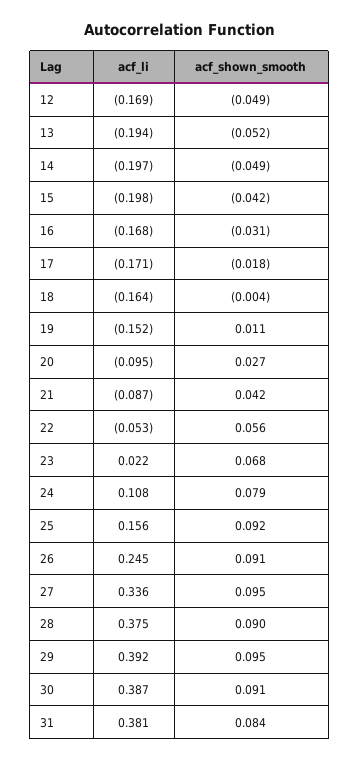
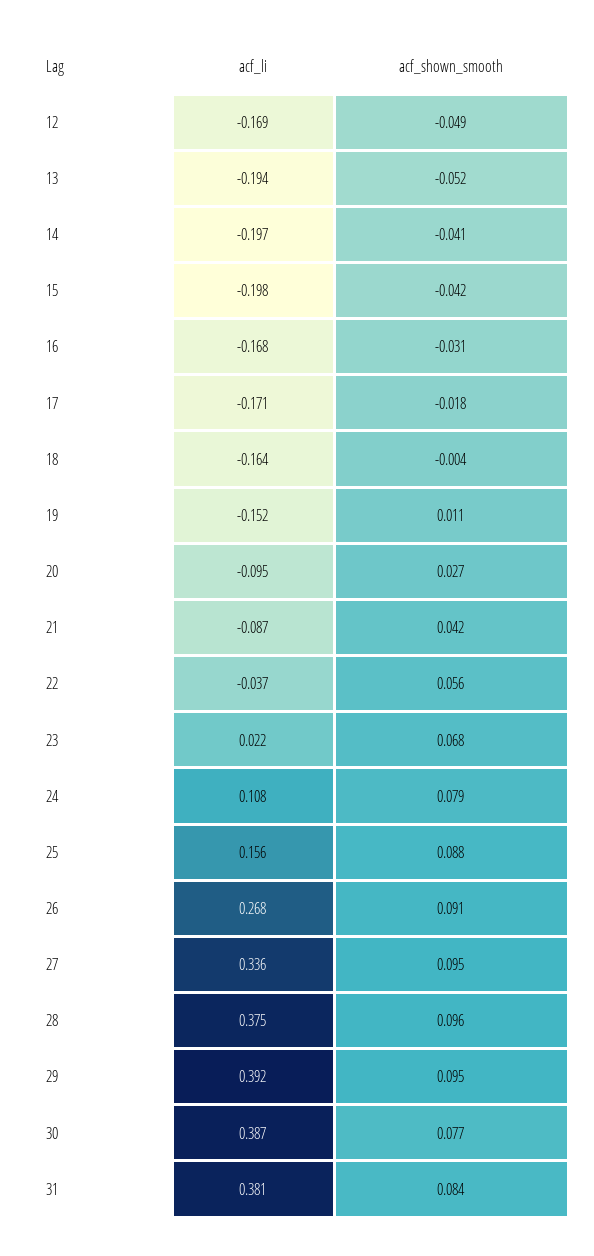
  {
    "acf_li": {
      "12": -0.169,
      "13": -0.194,
      "14": -0.197,
      "15": -0.198,
      "16": -0.168,
      "17": -0.171,
      "18": -0.164,
      "19": -0.152,
      "20": -0.095,
      "21": -0.087,
-     "22": -0.053,
+     "22": -0.037,
      "23": 0.022,
      "24": 0.108,
      "25": 0.156,
-     "26": 0.245,
+     "26": 0.268,
      "27": 0.336,
      "28": 0.375,
      "29": 0.392,
      "30": 0.387,
      "31": 0.381
    },
    "acf_shown_smooth": {
      "12": -0.049,
      "13": -0.052,
-     "14": -0.049,
+     "14": -0.041,
      "15": -0.042,
      "16": -0.031,
      "17": -0.018,
      "18": -0.004,
      "19": 0.011,
      "20": 0.027,
      "21": 0.042,
      "22": 0.056,
      "23": 0.068,
      "24": 0.079,
-     "25": 0.092,
+     "25": 0.088,
      "26": 0.091,
      "27": 0.095,
-     "28": 0.09,
+     "28": 0.096,
      "29": 0.095,
-     "30": 0.091,
+     "30": 0.077,
      "31": 0.084
    }
  }

